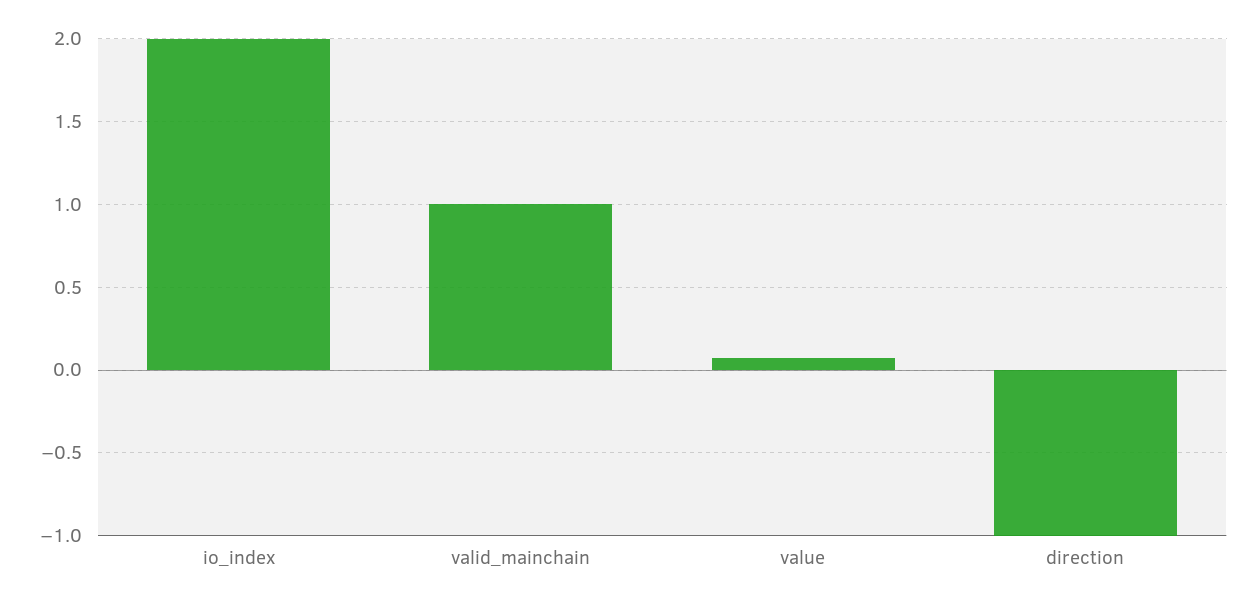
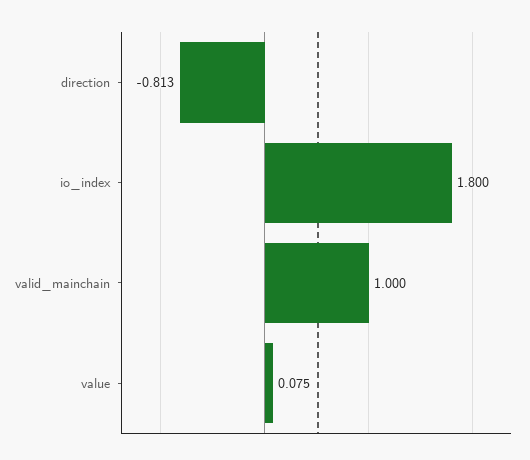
  {
-   "io_index": 2,
+   "io_index": 1.8,
    "valid_mainchain": 1,
    "value": 0.075,
-   "direction": -1
+   "direction": -0.813
  }

